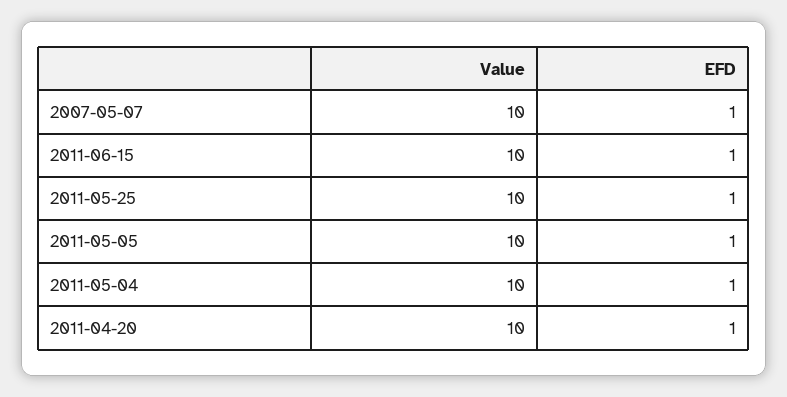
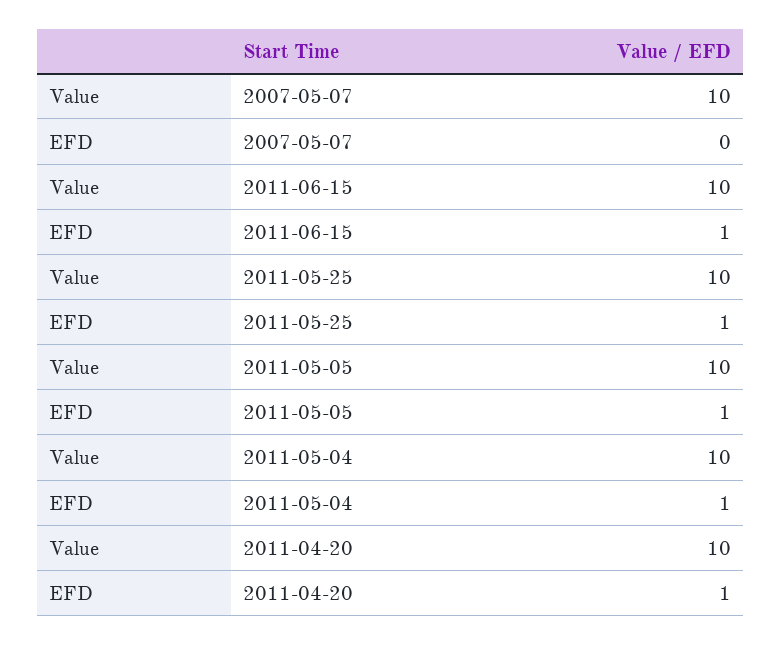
  {
    "Value": {
      "2007-05-07": 10,
      "2011-06-15": 10,
      "2011-05-25": 10,
      "2011-05-05": 10,
      "2011-05-04": 10,
      "2011-04-20": 10
    },
    "EFD": {
-     "2007-05-07": 1,
+     "2007-05-07": 0,
      "2011-06-15": 1,
      "2011-05-25": 1,
      "2011-05-05": 1,
      "2011-05-04": 1,
      "2011-04-20": 1
    }
  }

